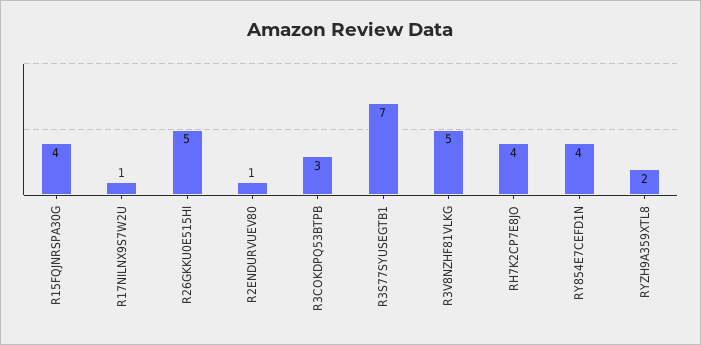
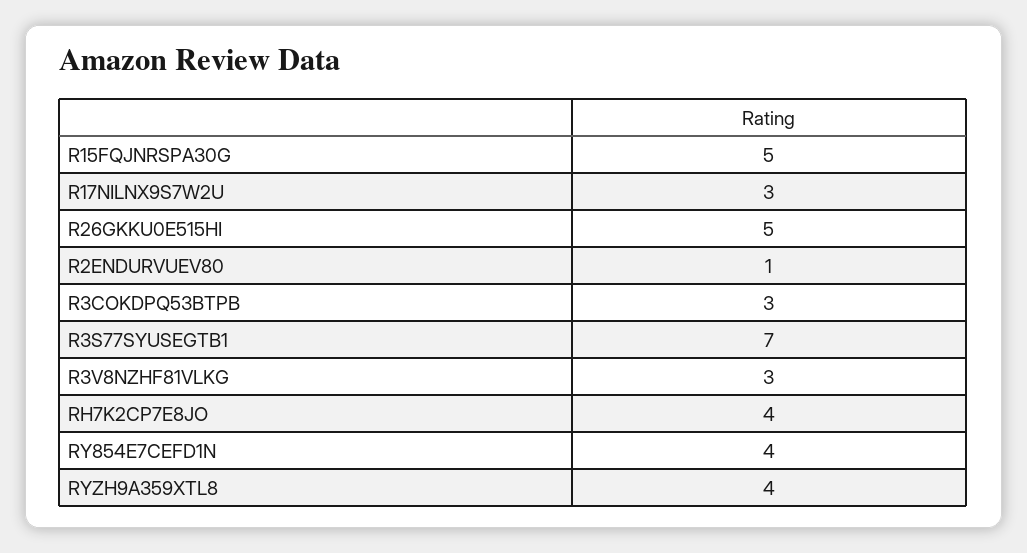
  {
-   "R15FQJNRSPA30G": 4,
+   "R15FQJNRSPA30G": 5,
-   "R17NILNX9S7W2U": 1,
+   "R17NILNX9S7W2U": 3,
    "R26GKKU0E515HI": 5,
    "R2ENDURVUEV80": 1,
    "R3COKDPQ53BTPB": 3,
    "R3S77SYUSEGTB1": 7,
-   "R3V8NZHF81VLKG": 5,
+   "R3V8NZHF81VLKG": 3,
    "RH7K2CP7E8JO": 4,
    "RY854E7CEFD1N": 4,
-   "RYZH9A359XTL8": 2
+   "RYZH9A359XTL8": 4
  }

